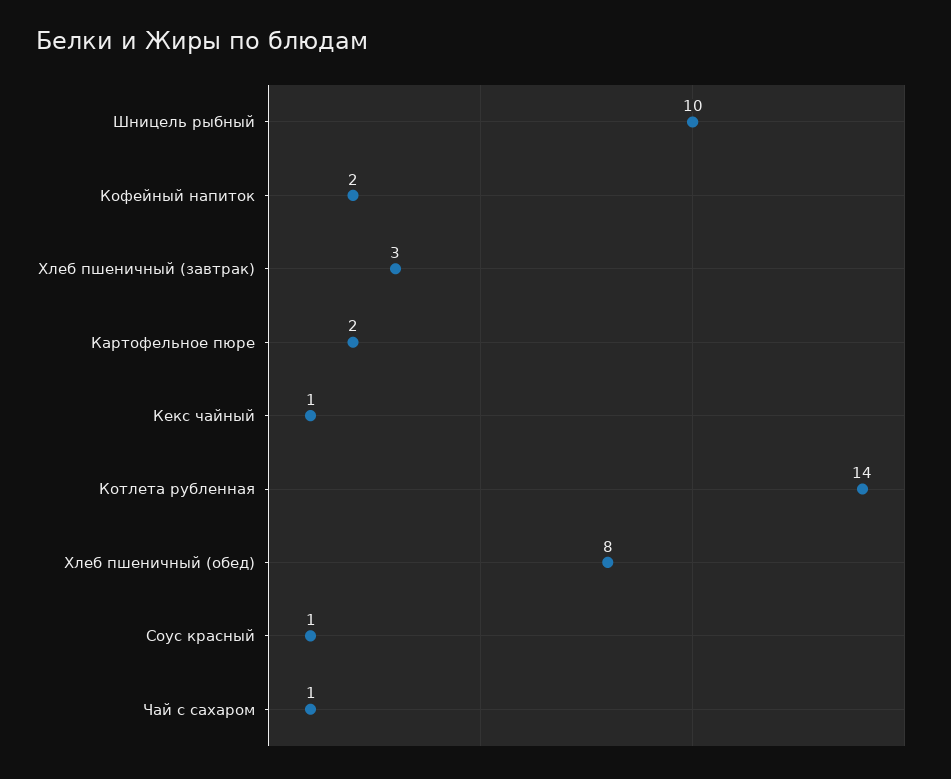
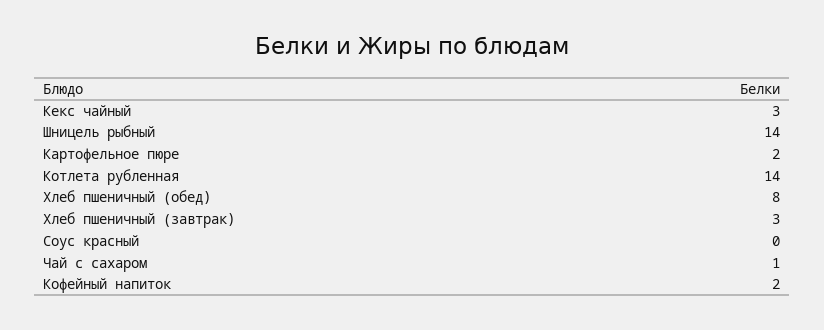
  {
-   "Шницель рыбный": 10,
+   "Шницель рыбный": 14,
    "Кофейный напиток": 2,
    "Хлеб пшеничный (завтрак)": 3,
    "Картофельное пюре": 2,
-   "Кекс чайный": 1,
+   "Кекс чайный": 3,
    "Котлета рубленная": 14,
    "Хлеб пшеничный (обед)": 8,
-   "Соус красный": 1,
+   "Соус красный": 0,
    "Чай с сахаром": 1
  }

